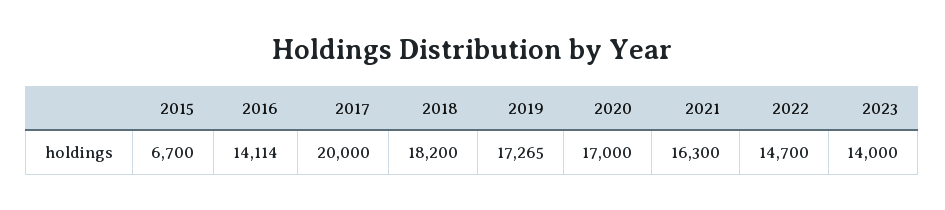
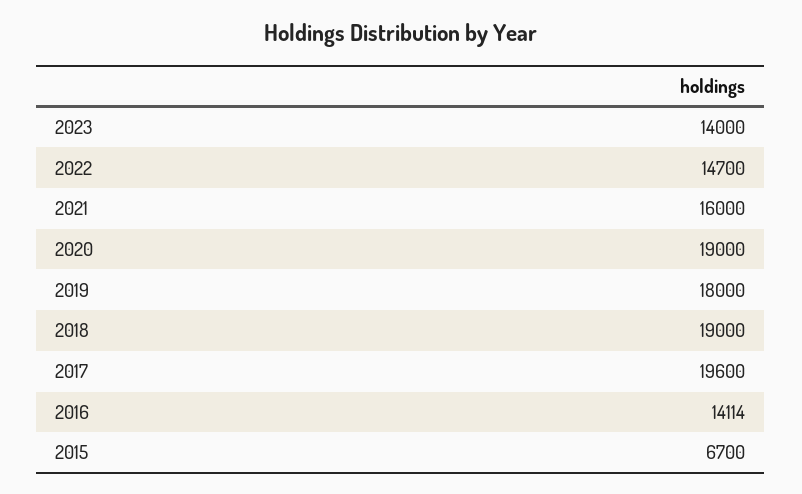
  {
    "2015": 6700,
    "2016": 14114,
-   "2017": 20000,
+   "2017": 19600,
-   "2018": 18200,
+   "2018": 19000,
-   "2019": 17265,
+   "2019": 18000,
-   "2020": 17000,
+   "2020": 19000,
-   "2021": 16300,
+   "2021": 16000,
    "2022": 14700,
    "2023": 14000
  }

